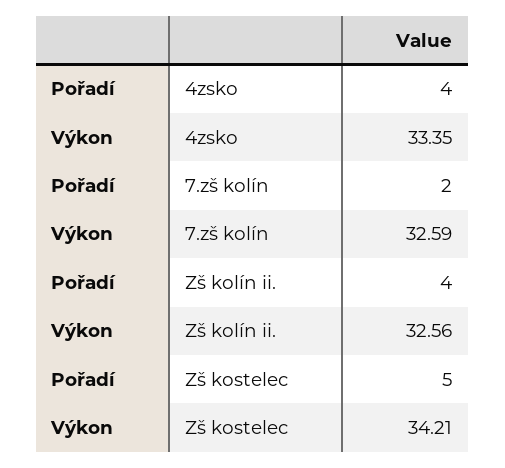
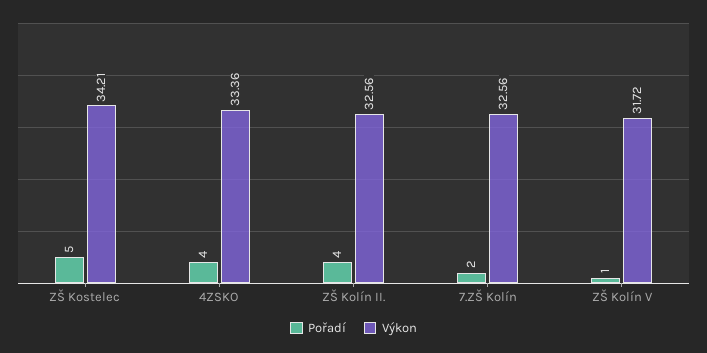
  {
    "Pořadí": {
      "4zsko": 4,
      "7.zš kolín": 2,
      "Zš kolín ii.": 4,
-     "Zš kostelec": 5
+     "Zš kostelec": 5,
+     "ZŠ Kolín V": 1
    },
    "Výkon": {
-     "4zsko": 33.35,
+     "4zsko": 33.36,
-     "7.zš kolín": 32.59,
+     "7.zš kolín": 32.56,
      "Zš kolín ii.": 32.56,
-     "Zš kostelec": 34.21
+     "Zš kostelec": 34.21,
+     "ZŠ Kolín V": 31.72
    }
  }

